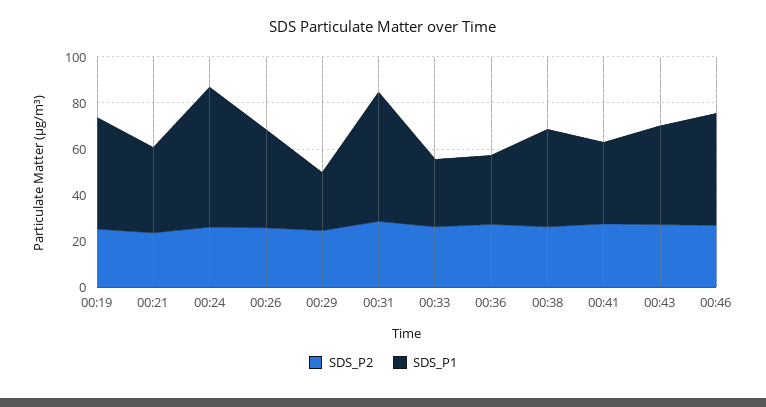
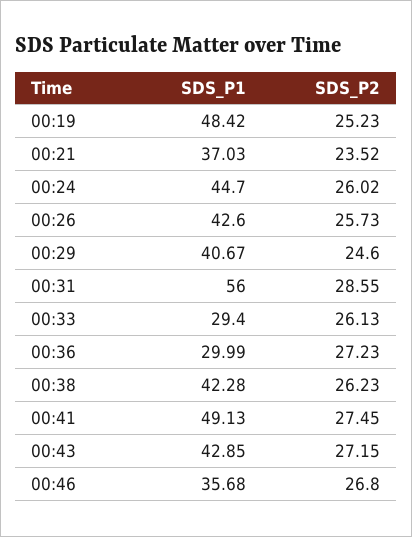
  {
    "SDS_P2": {
      "00:19": 25.23,
      "00:21": 23.52,
      "00:24": 26.02,
      "00:26": 25.73,
      "00:29": 24.6,
      "00:31": 28.55,
      "00:33": 26.13,
      "00:36": 27.23,
      "00:38": 26.23,
      "00:41": 27.45,
      "00:43": 27.15,
      "00:46": 26.8
    },
    "SDS_P1": {
      "00:19": 48.42,
      "00:21": 37.03,
-     "00:24": 60,
+     "00:24": 44.7,
      "00:26": 42.6,
-     "00:29": 25,
+     "00:29": 40.67,
      "00:31": 56,
      "00:33": 29.4,
      "00:36": 29.99,
      "00:38": 42.28,
-     "00:41": 35,
+     "00:41": 49.13,
      "00:43": 42.85,
-     "00:46": 50
+     "00:46": 35.68
    }
  }

